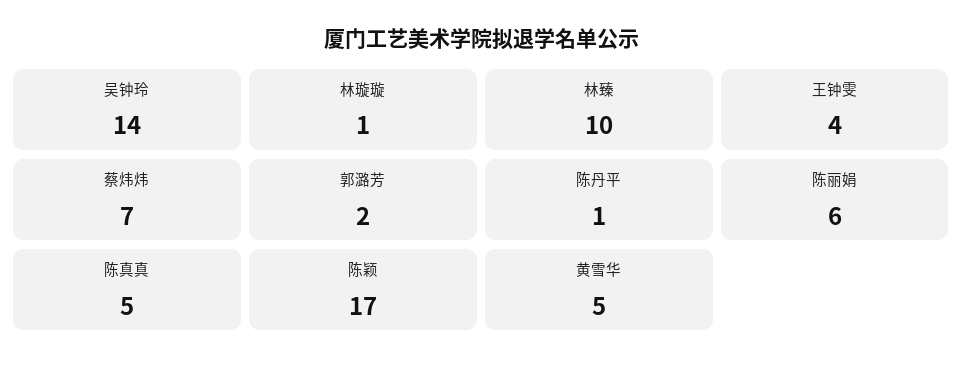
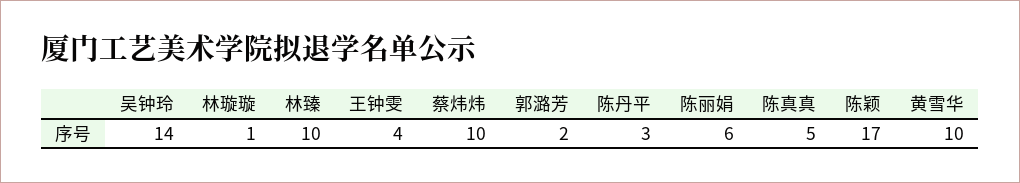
  {
    "吴钟玲": 14,
    "林璇璇": 1,
    "林臻": 10,
    "王钟雯": 4,
-   "蔡炜炜": 7,
+   "蔡炜炜": 10,
    "郭潞芳": 2,
-   "陈丹平": 1,
+   "陈丹平": 3,
    "陈丽娟": 6,
    "陈真真": 5,
    "陈颖": 17,
-   "黄雪华": 5
+   "黄雪华": 10
  }

